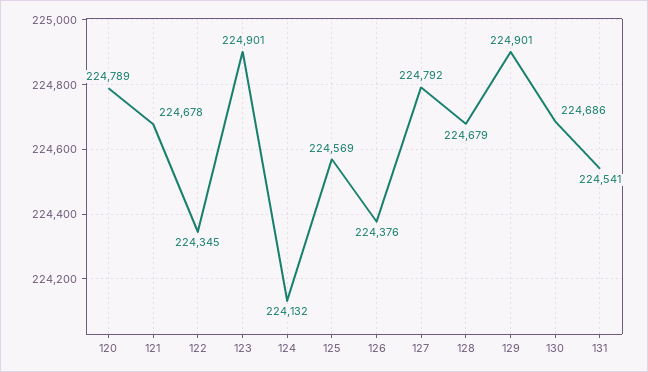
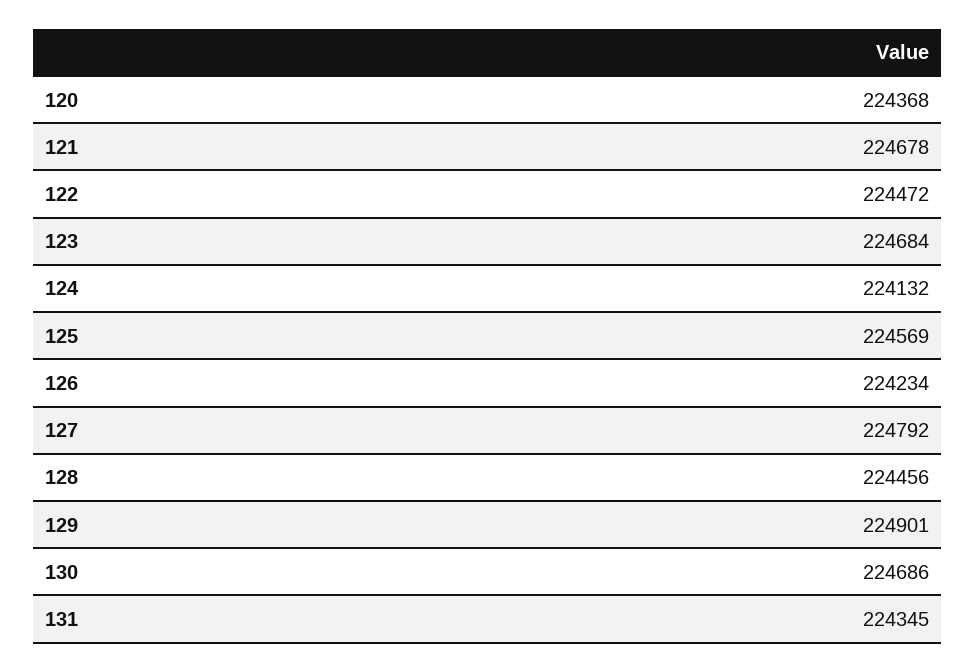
  {
-   "120": 224789,
+   "120": 224368,
    "121": 224678,
-   "122": 224345,
+   "122": 224472,
-   "123": 224901,
+   "123": 224684,
    "124": 224132,
    "125": 224569,
-   "126": 224376,
+   "126": 224234,
    "127": 224792,
-   "128": 224679,
+   "128": 224456,
    "129": 224901,
    "130": 224686,
-   "131": 224541
+   "131": 224345
  }

